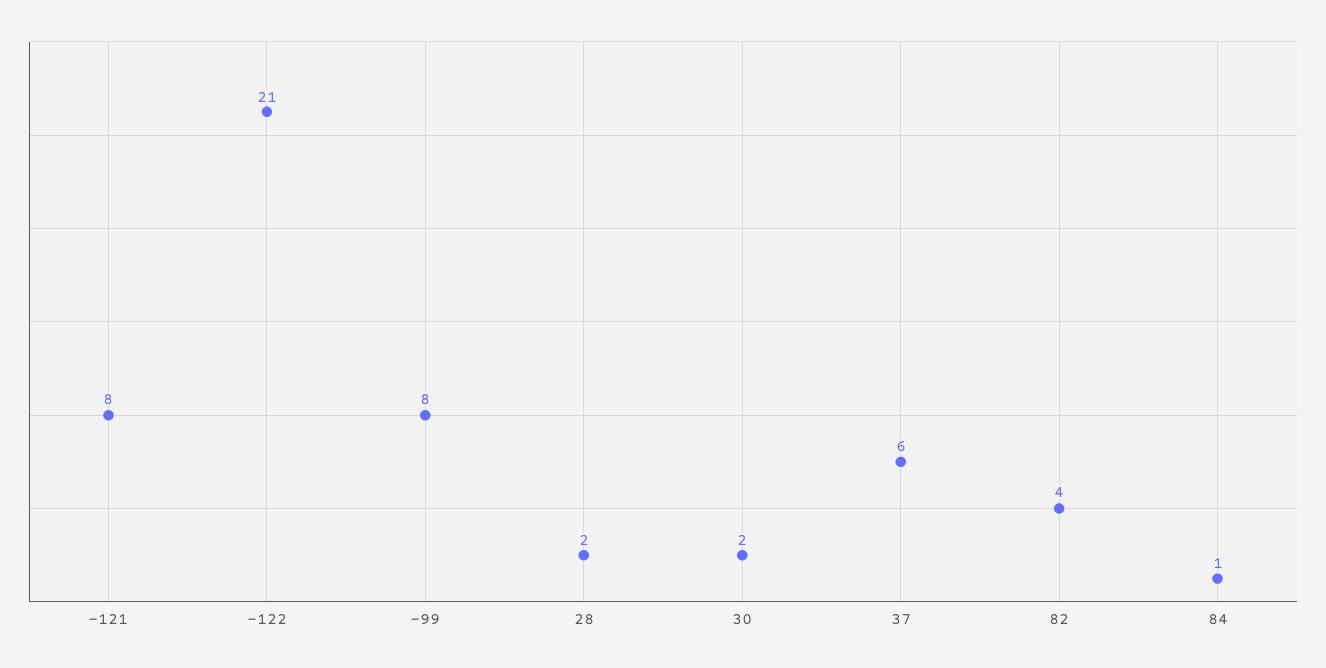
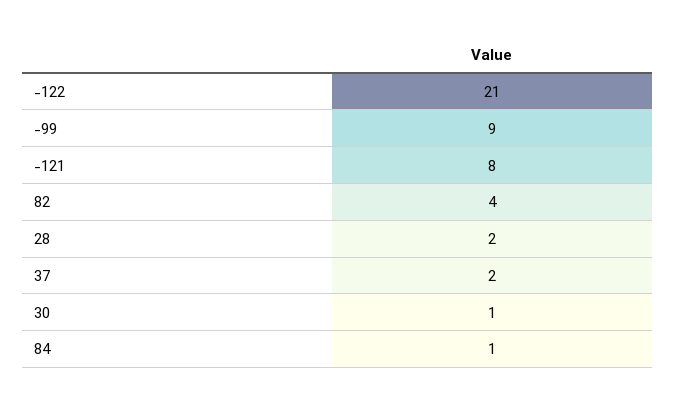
  {
    "-121": 8,
    "-122": 21,
-   "-99": 8,
+   "-99": 9,
    "28": 2,
-   "30": 2,
+   "30": 1,
-   "37": 6,
+   "37": 2,
    "82": 4,
    "84": 1
  }

